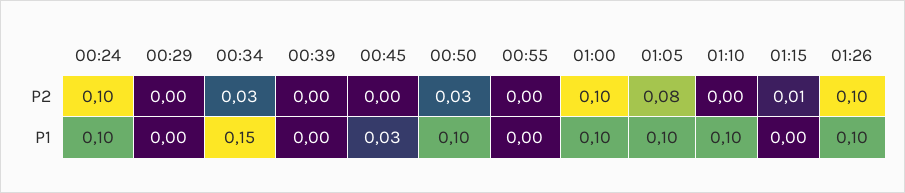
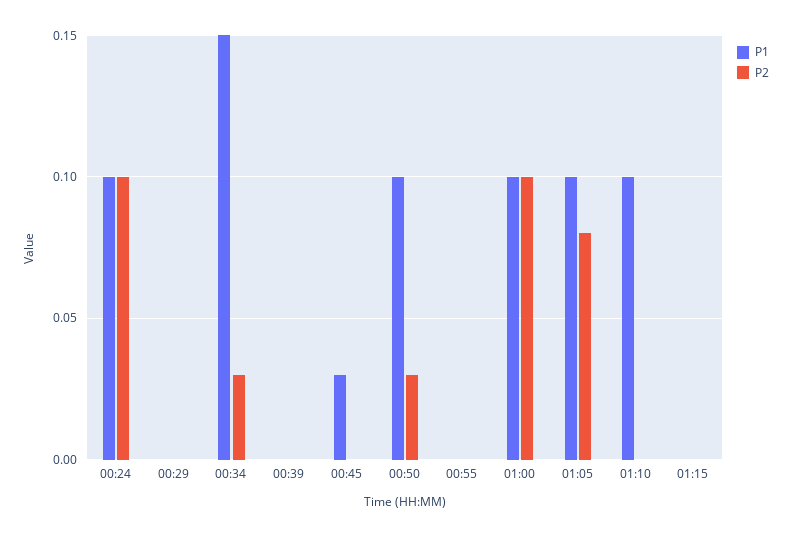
  {
    "P2": {
      "00:24": 0.1,
      "00:29": 0,
      "00:34": 0.03,
      "00:39": 0,
      "00:45": 0,
      "00:50": 0.03,
      "00:55": 0,
      "01:00": 0.1,
      "01:05": 0.08,
      "01:10": 0,
-     "01:15": 0.01,
+     "01:15": 0
-     "01:26": 0.1
    },
    "P1": {
      "00:24": 0.1,
      "00:29": 0,
      "00:34": 0.15,
      "00:39": 0,
      "00:45": 0.03,
      "00:50": 0.1,
      "00:55": 0,
      "01:00": 0.1,
      "01:05": 0.1,
      "01:10": 0.1,
-     "01:15": 0,
+     "01:15": 0
-     "01:26": 0.1
    }
  }

